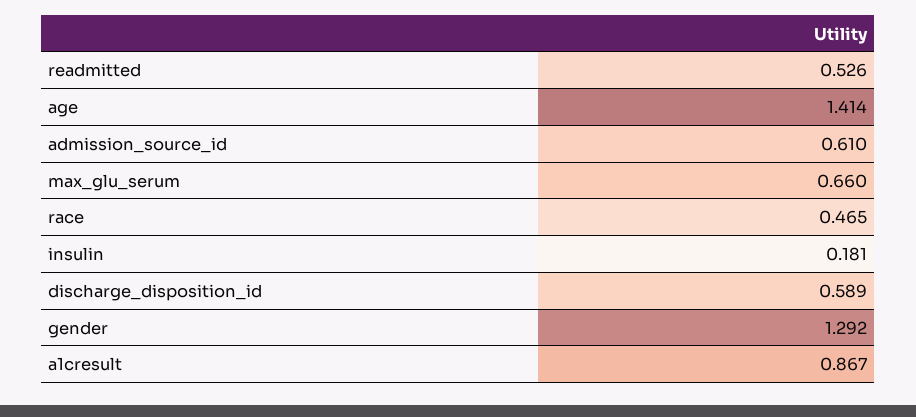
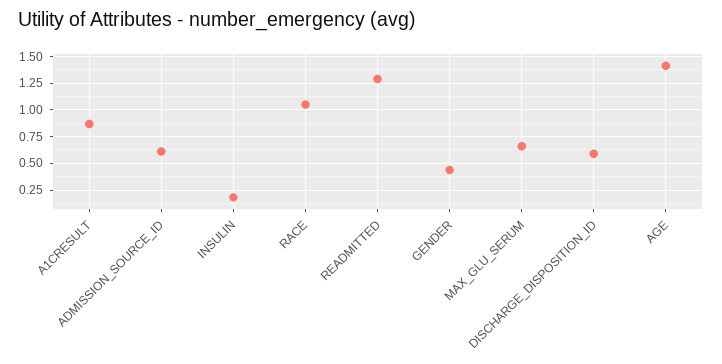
  {
-   "readmitted": 0.526,
+   "readmitted": 1.25,
    "age": 1.414,
    "admission_source_id": 0.61,
    "max_glu_serum": 0.66,
-   "race": 0.465,
+   "race": 1,
    "insulin": 0.181,
    "discharge_disposition_id": 0.589,
-   "gender": 1.292,
+   "gender": 0.5,
    "a1cresult": 0.867
  }

